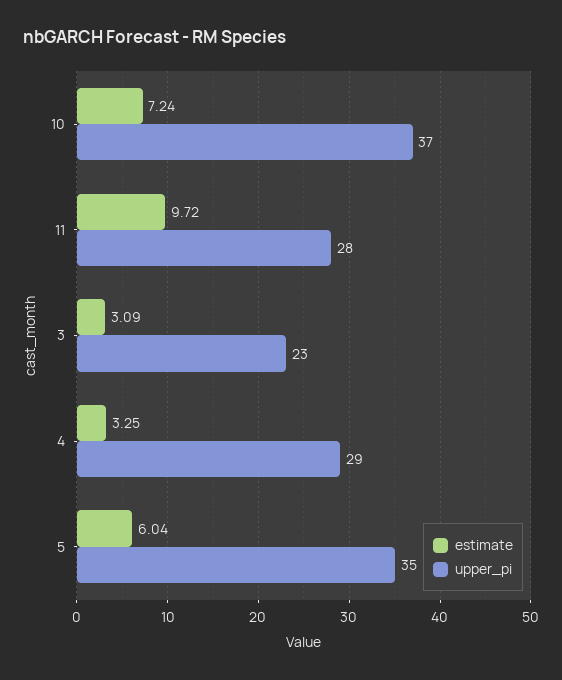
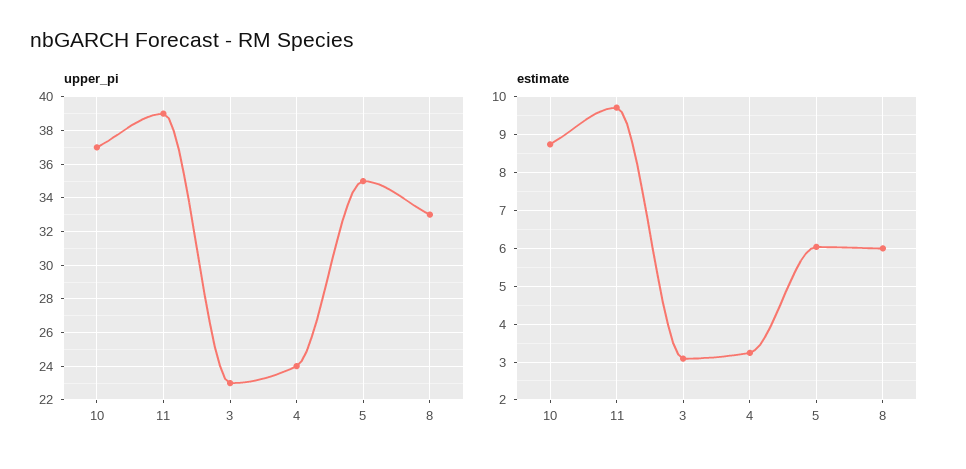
  {
    "estimate": {
-     "10": 7.24,
+     "10": 8.8,
      "11": 9.72,
      "3": 3.09,
      "4": 3.25,
-     "5": 6.04
+     "5": 6.04,
+     "8": 6
    },
    "upper_pi": {
      "10": 37,
-     "11": 28,
+     "11": 39,
      "3": 23,
-     "4": 29,
+     "4": 24,
-     "5": 35
+     "5": 35,
+     "8": 33
    }
  }

